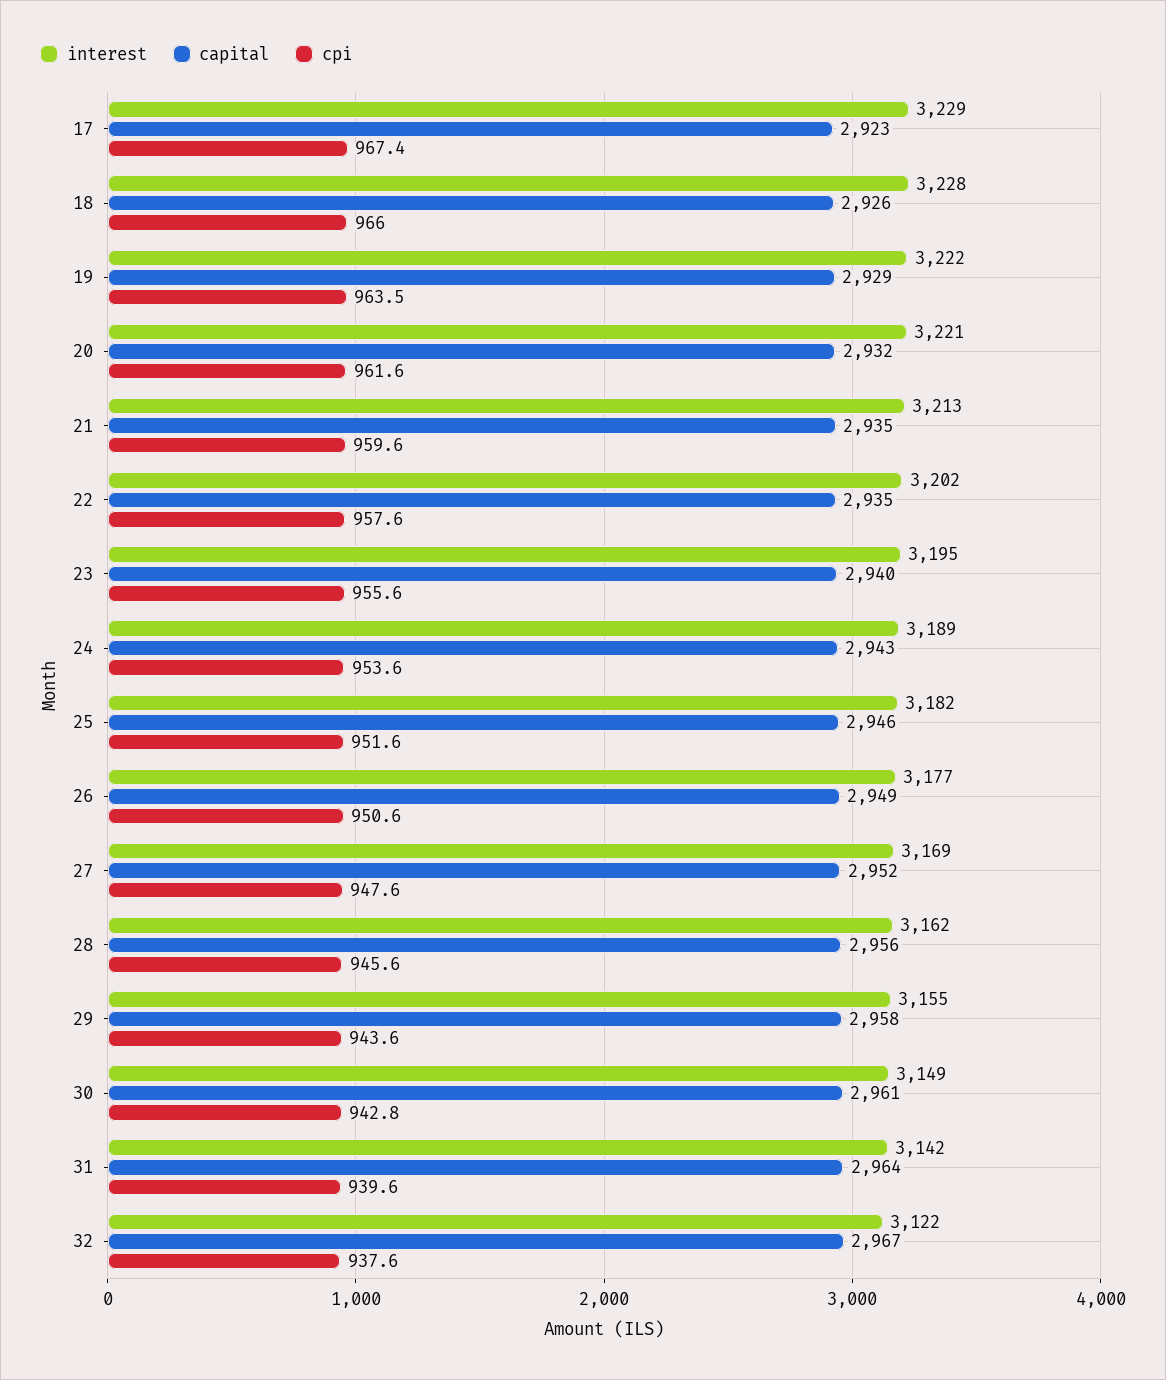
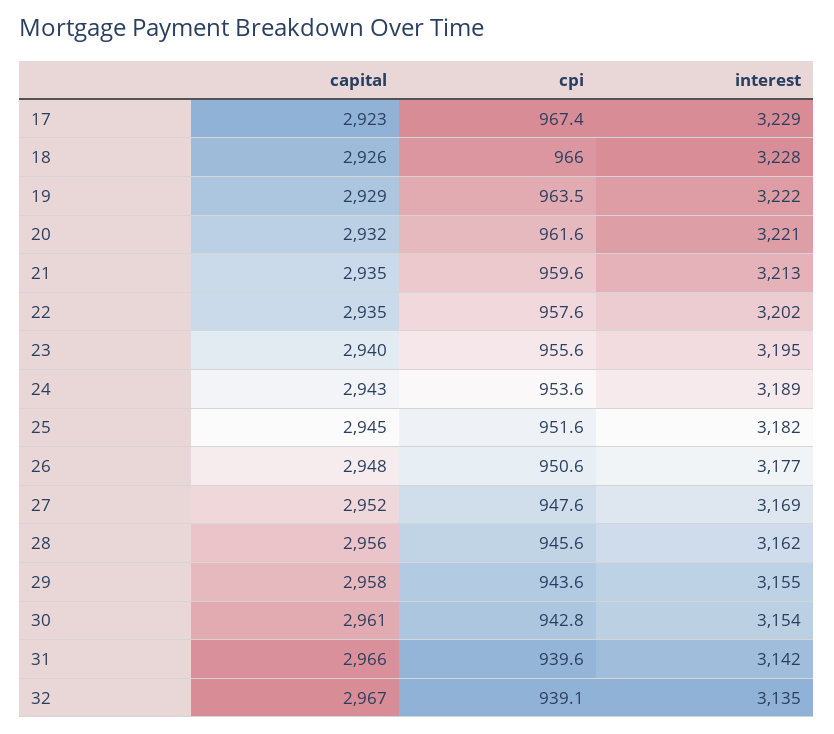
  {
    "interest": {
      "17": 3229,
      "18": 3228,
      "19": 3222,
      "20": 3221,
      "21": 3213,
      "22": 3202,
      "23": 3195,
      "24": 3189,
      "25": 3182,
      "26": 3177,
      "27": 3169,
      "28": 3162,
      "29": 3155,
-     "30": 3149,
+     "30": 3154,
      "31": 3142,
-     "32": 3122
+     "32": 3135
    },
    "capital": {
      "17": 2923,
      "18": 2926,
      "19": 2929,
      "20": 2932,
      "21": 2935,
      "22": 2935,
      "23": 2940,
      "24": 2943,
-     "25": 2946,
+     "25": 2945,
-     "26": 2949,
+     "26": 2948,
      "27": 2952,
      "28": 2956,
      "29": 2958,
      "30": 2961,
-     "31": 2964,
+     "31": 2966,
      "32": 2967
    },
    "cpi": {
      "17": 967.4,
      "18": 966,
      "19": 963.5,
      "20": 961.6,
      "21": 959.6,
      "22": 957.6,
      "23": 955.6,
      "24": 953.6,
      "25": 951.6,
      "26": 950.6,
      "27": 947.6,
      "28": 945.6,
      "29": 943.6,
      "30": 942.8,
      "31": 939.6,
-     "32": 937.6
+     "32": 939.1
    }
  }

